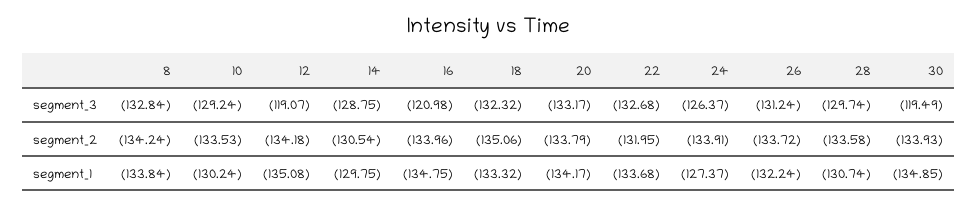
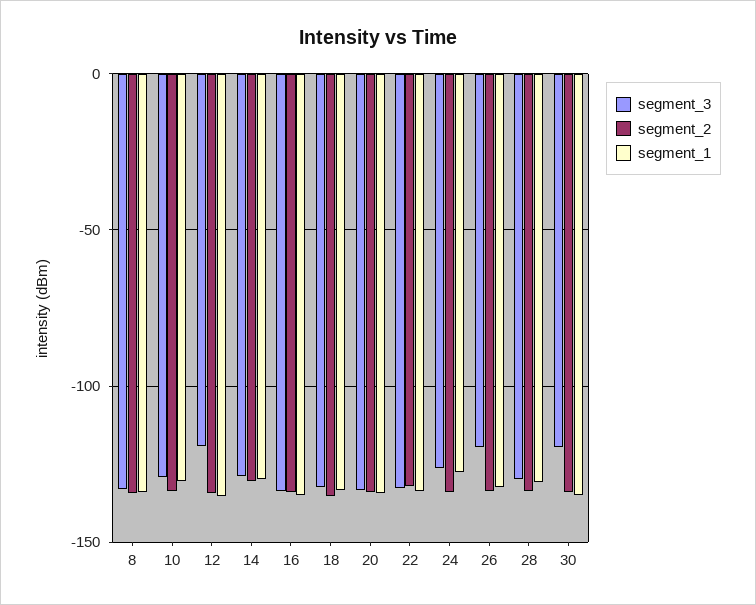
  {
    "segment_3": {
      "8": -132.84,
      "10": -129.24,
      "12": -119.07,
      "14": -128.75,
-     "16": -120.98,
+     "16": -135,
      "18": -132.32,
      "20": -133.17,
      "22": -132.68,
      "24": -126.37,
-     "26": -131.24,
+     "26": -120,
      "28": -129.74,
      "30": -119.49
    },
    "segment_2": {
      "8": -134.24,
      "10": -133.53,
      "12": -134.18,
      "14": -130.54,
      "16": -133.96,
      "18": -135.06,
      "20": -133.79,
      "22": -131.95,
      "24": -133.91,
      "26": -133.72,
      "28": -133.58,
      "30": -133.93
    },
    "segment_1": {
      "8": -133.84,
      "10": -130.24,
      "12": -135.08,
      "14": -129.75,
      "16": -134.75,
      "18": -133.32,
      "20": -134.17,
      "22": -133.68,
      "24": -127.37,
      "26": -132.24,
      "28": -130.74,
      "30": -134.85
    }
  }

